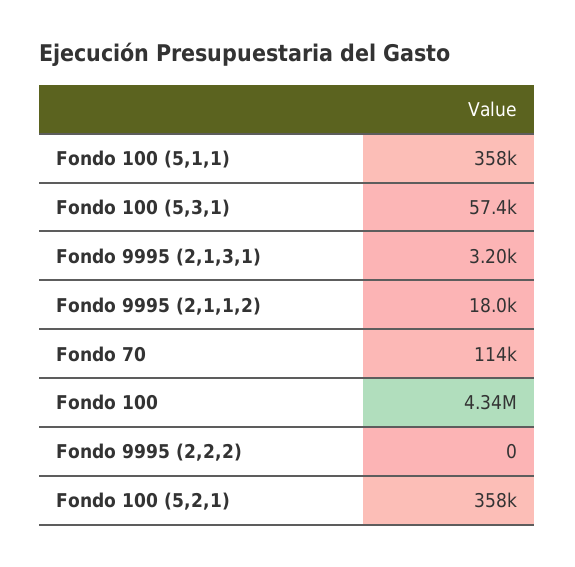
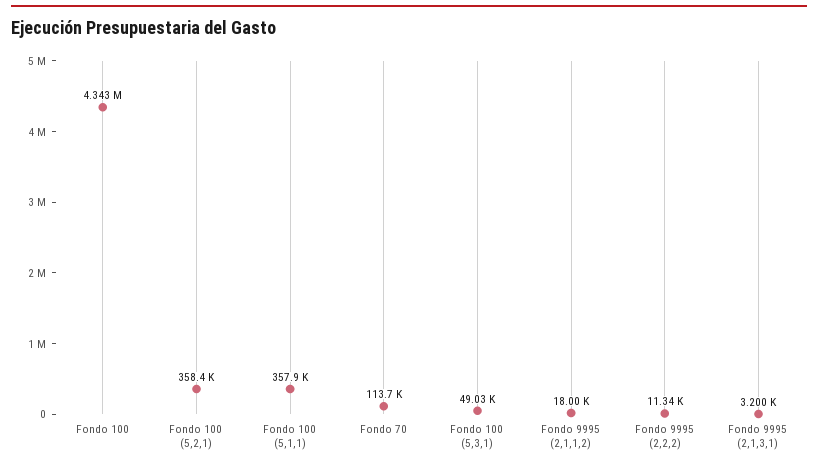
  {
    "Fondo 100 (5,1,1)": 357900,
-   "Fondo 100 (5,3,1)": 57400,
+   "Fondo 100 (5,3,1)": 49030,
    "Fondo 9995 (2,1,3,1)": 3200,
    "Fondo 9995 (2,1,1,2)": 18000,
    "Fondo 70": 113700,
    "Fondo 100": 4343000,
-   "Fondo 9995 (2,2,2)": 0,
+   "Fondo 9995 (2,2,2)": 11340,
    "Fondo 100 (5,2,1)": 358400
  }

